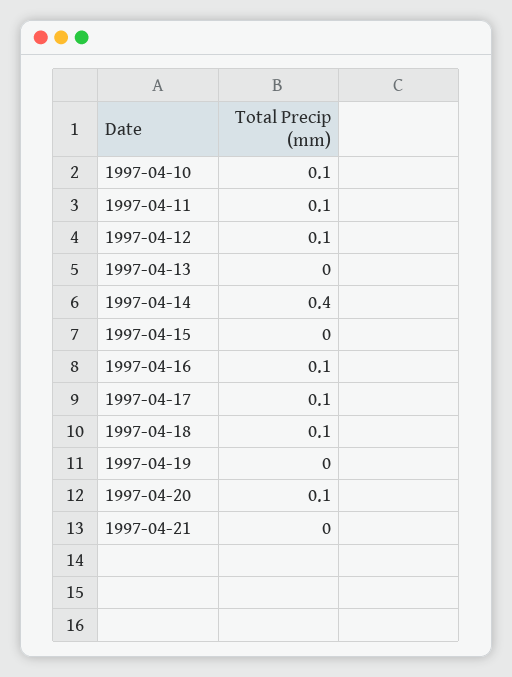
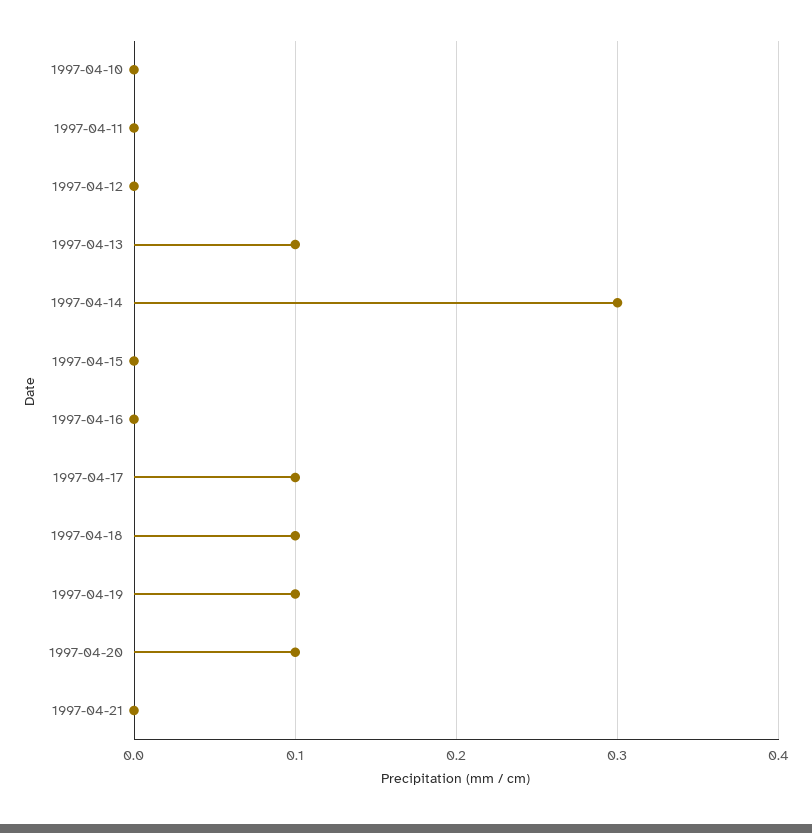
  {
-   "1997-04-10": 0.1,
+   "1997-04-10": 0,
-   "1997-04-11": 0.1,
+   "1997-04-11": 0,
-   "1997-04-12": 0.1,
+   "1997-04-12": 0,
-   "1997-04-13": 0,
+   "1997-04-13": 0.1,
-   "1997-04-14": 0.4,
+   "1997-04-14": 0.3,
    "1997-04-15": 0,
-   "1997-04-16": 0.1,
+   "1997-04-16": 0,
    "1997-04-17": 0.1,
    "1997-04-18": 0.1,
-   "1997-04-19": 0,
+   "1997-04-19": 0.1,
    "1997-04-20": 0.1,
    "1997-04-21": 0
  }

